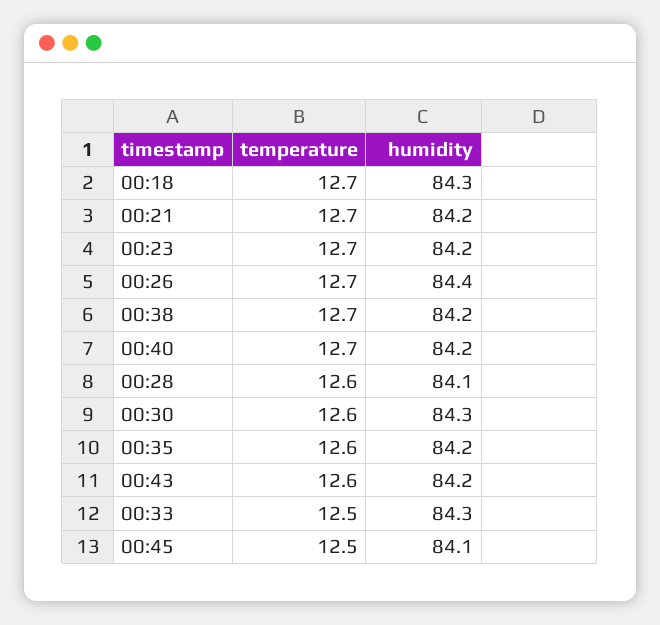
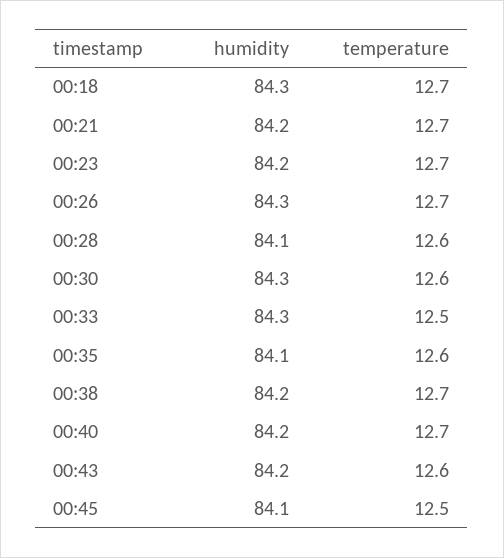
  {
    "temperature": {
      "00:18": 12.7,
      "00:21": 12.7,
      "00:23": 12.7,
      "00:26": 12.7,
      "00:38": 12.7,
      "00:40": 12.7,
      "00:28": 12.6,
      "00:30": 12.6,
      "00:35": 12.6,
      "00:43": 12.6,
      "00:33": 12.5,
      "00:45": 12.5
    },
    "humidity": {
      "00:18": 84.3,
      "00:21": 84.2,
      "00:23": 84.2,
-     "00:26": 84.4,
+     "00:26": 84.3,
      "00:38": 84.2,
      "00:40": 84.2,
      "00:28": 84.1,
      "00:30": 84.3,
-     "00:35": 84.2,
+     "00:35": 84.1,
      "00:43": 84.2,
      "00:33": 84.3,
      "00:45": 84.1
    }
  }

